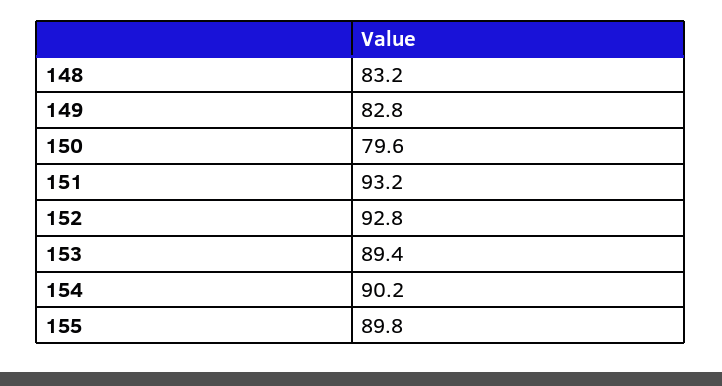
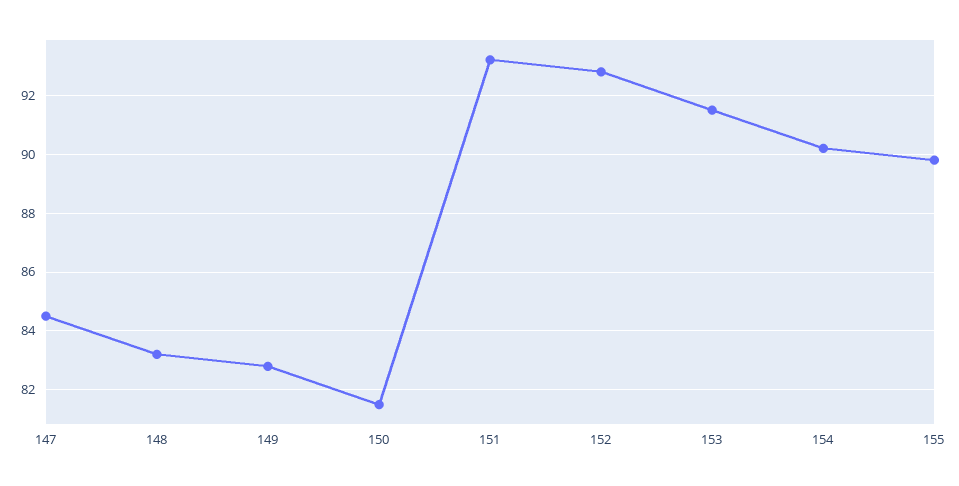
  {
    "148": 83.2,
    "149": 82.8,
-   "150": 79.6,
+   "150": 81.5,
    "151": 93.2,
    "152": 92.8,
-   "153": 89.4,
+   "153": 91.5,
    "154": 90.2,
-   "155": 89.8
+   "155": 89.8,
+   "147": 84.5
  }

